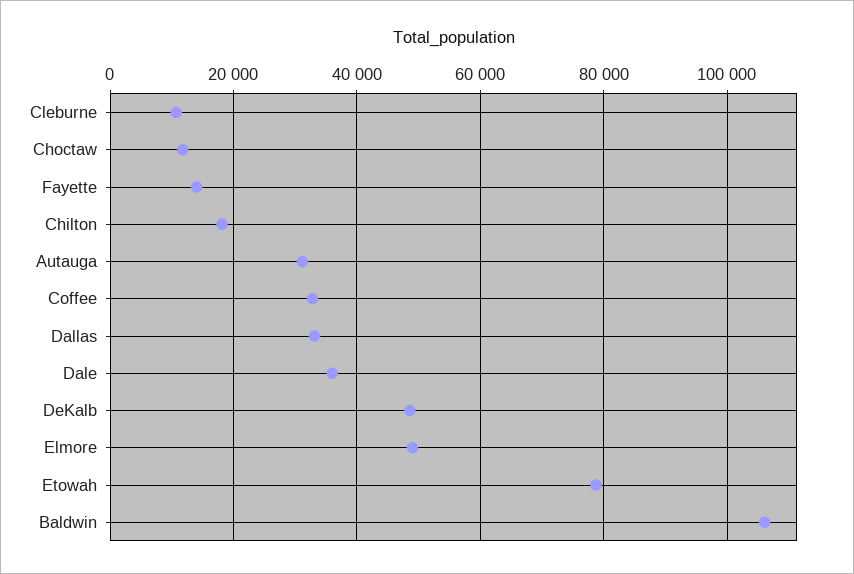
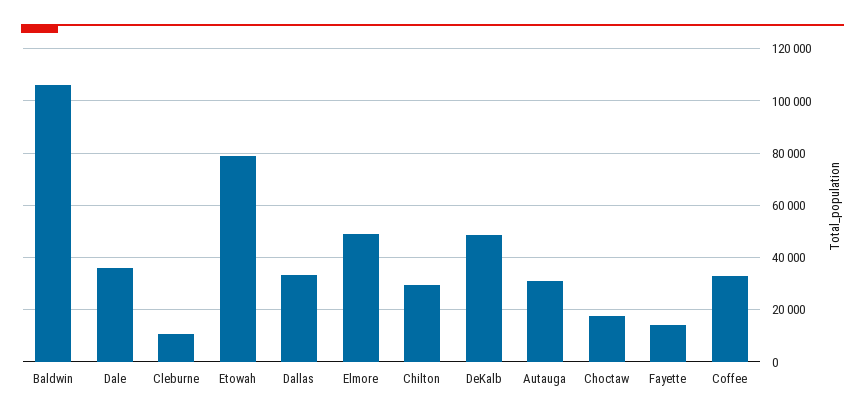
  {
    "Cleburne": 10000,
-   "Choctaw": 12000,
+   "Choctaw": 17500,
    "Fayette": 14000,
-   "Chilton": 18000,
+   "Chilton": 30000,
    "Autauga": 32000,
    "Coffee": 32000,
    "Dallas": 34000,
    "Dale": 36000,
    "DeKalb": 48000,
    "Elmore": 50000,
    "Etowah": 78000,
    "Baldwin": 106000
  }

